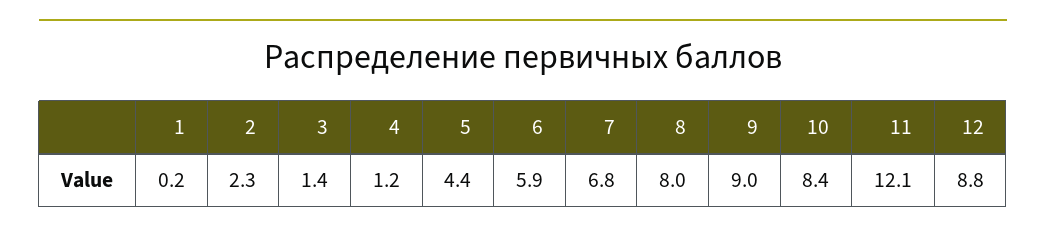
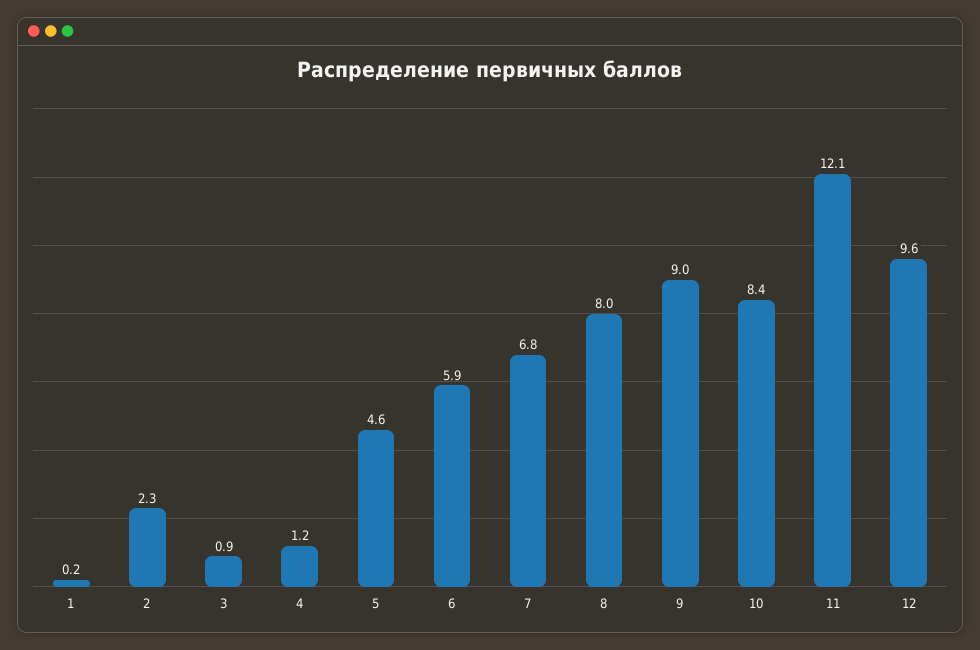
  {
    "1": 0.2,
    "2": 2.3,
-   "3": 1.4,
+   "3": 0.9,
    "4": 1.2,
-   "5": 4.4,
+   "5": 4.6,
    "6": 5.9,
    "7": 6.8,
    "8": 8,
    "9": 9,
    "10": 8.4,
    "11": 12.1,
-   "12": 8.8
+   "12": 9.6
  }

